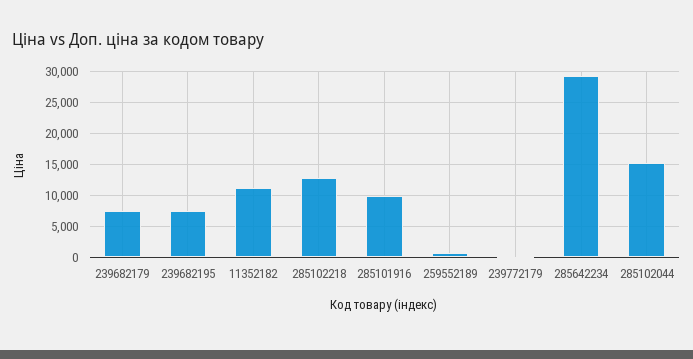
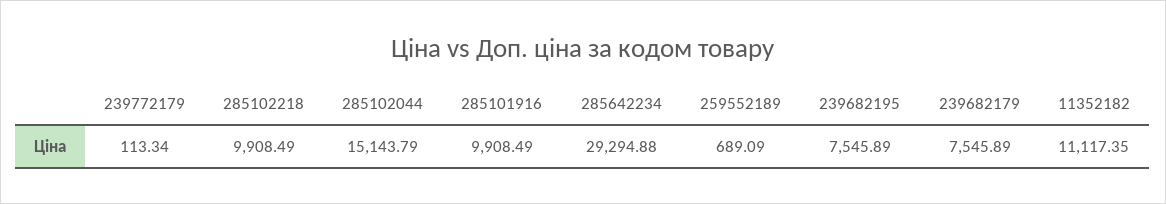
  {
    "239682179": 7545.89,
    "239682195": 7545.89,
    "11352182": 11117.35,
-   "285102218": 13000,
+   "285102218": 9908.49,
    "285101916": 9908.49,
    "259552189": 689.09,
    "239772179": 113.34,
    "285642234": 29294.88,
    "285102044": 15143.79
  }

